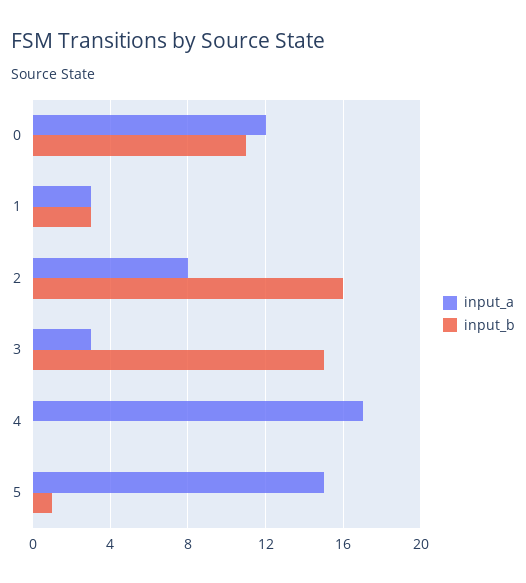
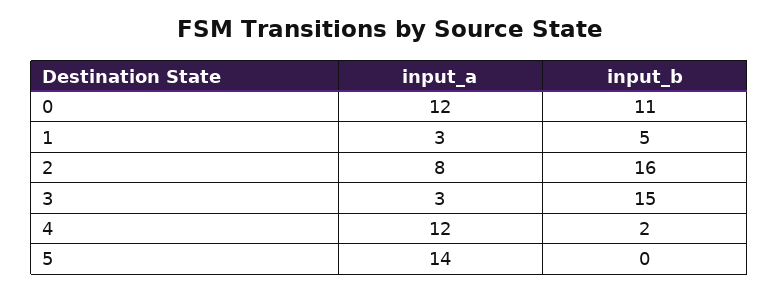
  {
    "input_a": {
      "0": 12,
      "1": 3,
      "2": 8,
      "3": 3,
-     "4": 17,
+     "4": 12,
-     "5": 15
+     "5": 14
    },
    "input_b": {
      "0": 11,
-     "1": 3,
+     "1": 5,
      "2": 16,
      "3": 15,
-     "4": 0,
+     "4": 2,
-     "5": 1
+     "5": 0
    }
  }

